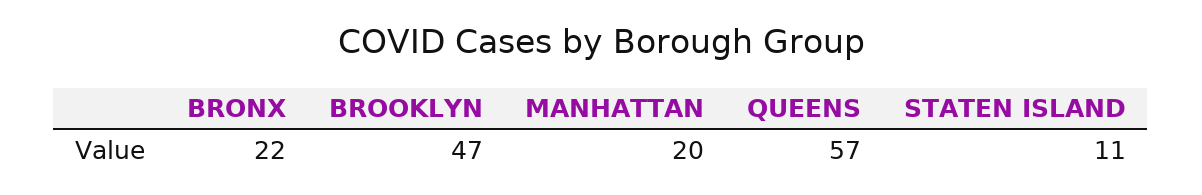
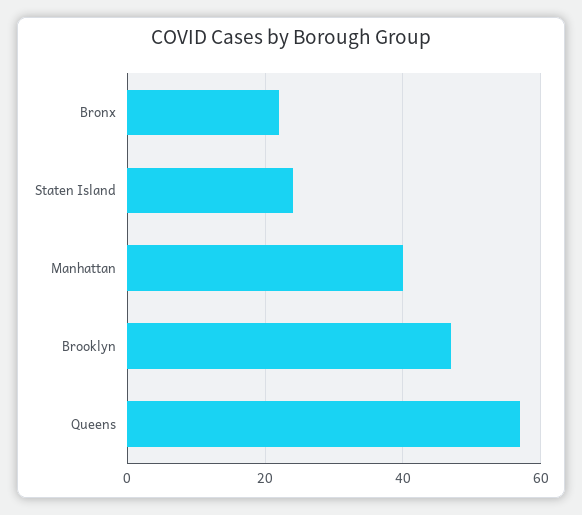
  {
    "BRONX": 22,
    "BROOKLYN": 47,
-   "MANHATTAN": 20,
+   "MANHATTAN": 40,
    "QUEENS": 57,
-   "STATEN ISLAND": 11
+   "STATEN ISLAND": 25
  }

